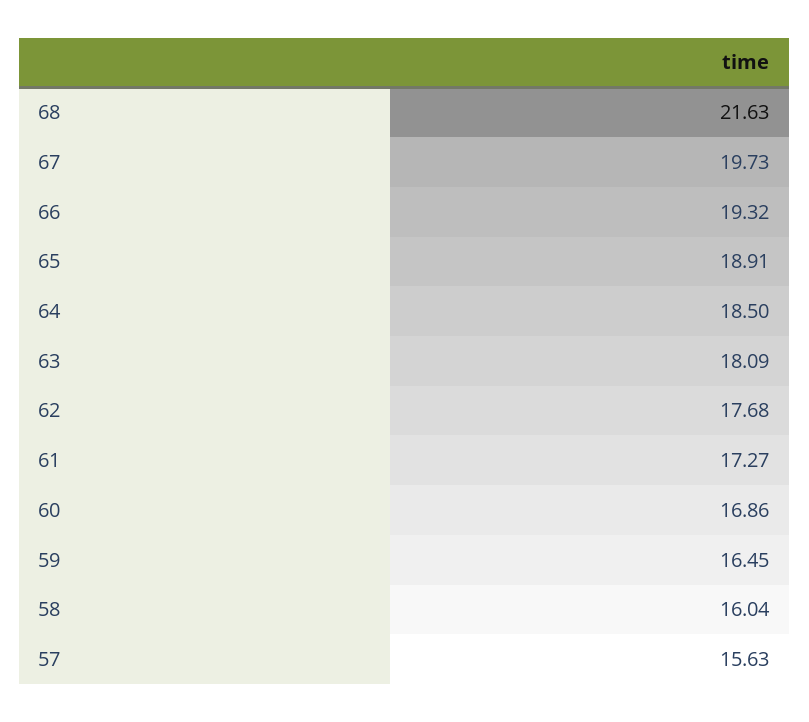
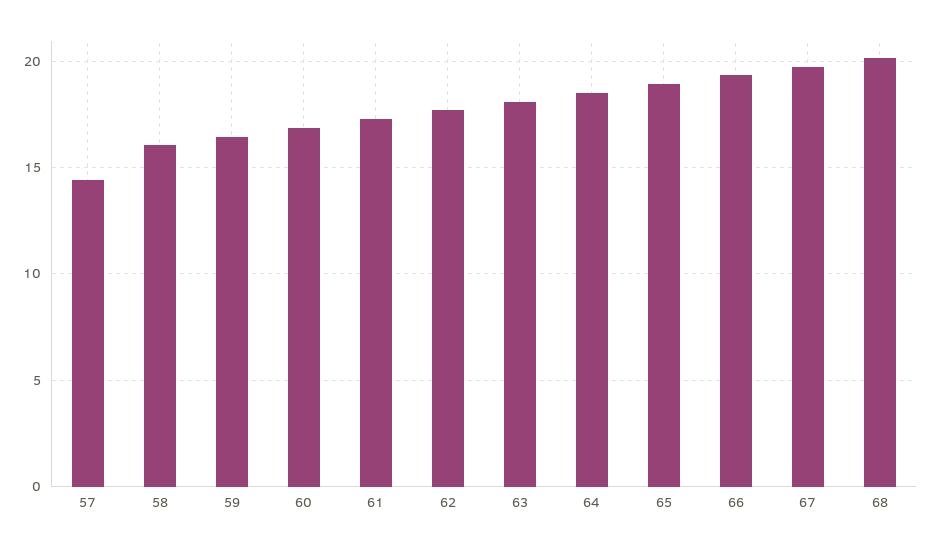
  {
-   "68": 21.63,
+   "68": 20,
    "67": 19.73,
    "66": 19.32,
    "65": 18.91,
    "64": 18.5,
    "63": 18.09,
    "62": 17.68,
    "61": 17.27,
    "60": 16.86,
    "59": 16.45,
    "58": 16.04,
-   "57": 15.63
+   "57": 14.5
  }

